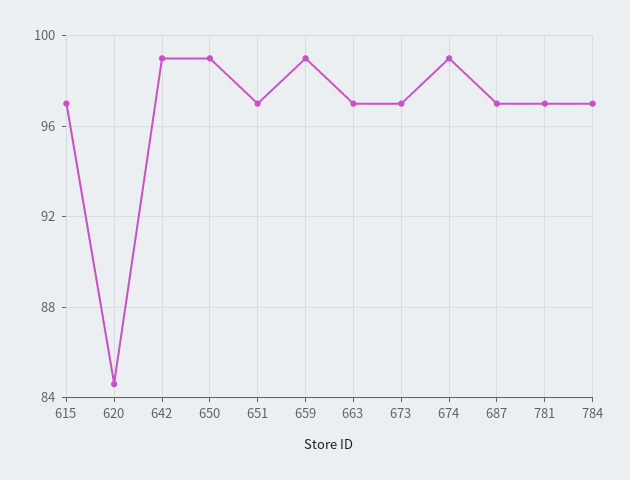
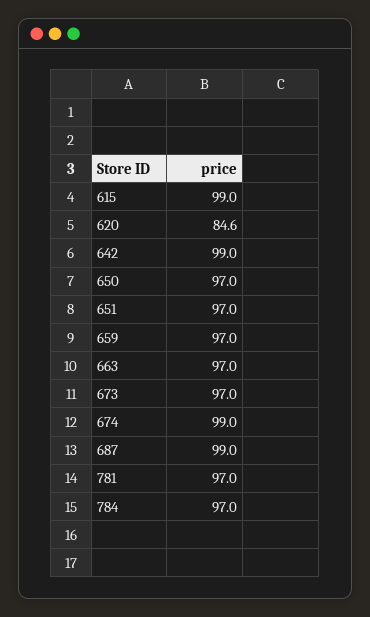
  {
-   "615": 97,
+   "615": 99,
    "620": 84.6,
    "642": 99,
-   "650": 99,
+   "650": 97,
    "651": 97,
-   "659": 99,
+   "659": 97,
    "663": 97,
    "673": 97,
    "674": 99,
-   "687": 97,
+   "687": 99,
    "781": 97,
    "784": 97
  }

